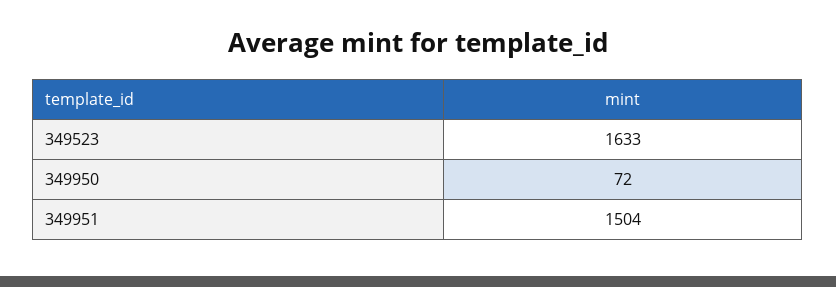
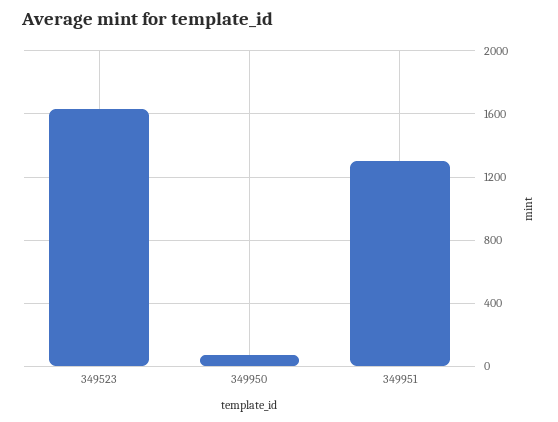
  {
    "349523": 1633,
    "349950": 72,
-   "349951": 1504
+   "349951": 1300
  }

